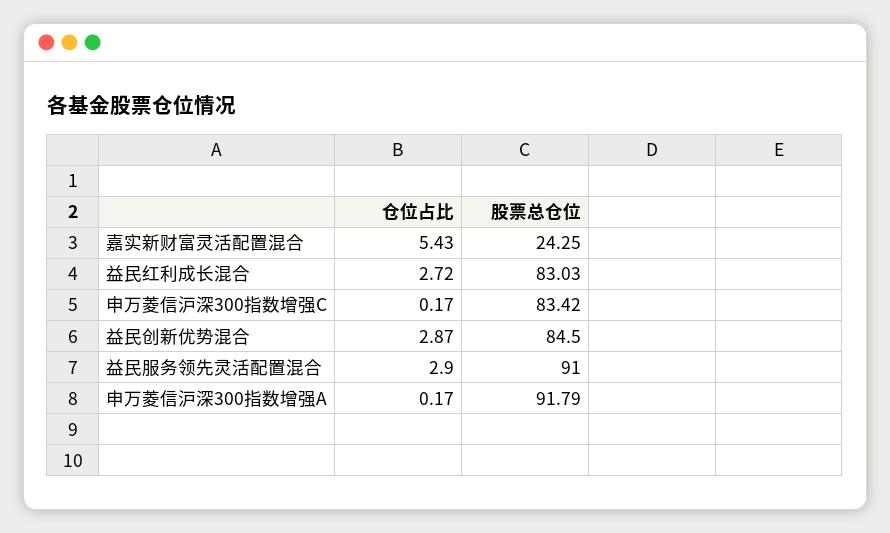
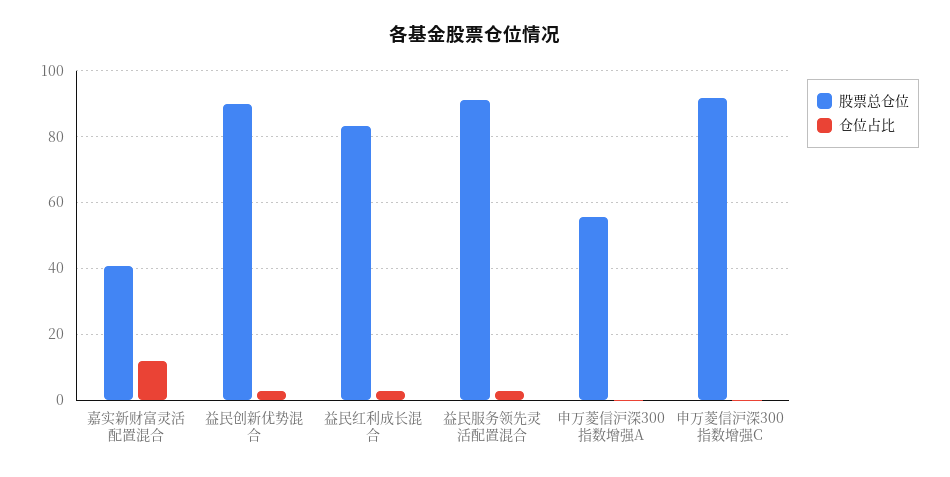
  {
    "仓位占比": {
-     "嘉实新财富灵活配置混合": 5.43,
+     "嘉实新财富灵活配置混合": 12,
      "益民红利成长混合": 2.72,
      "申万菱信沪深300指数增强C": 0.17,
      "益民创新优势混合": 2.87,
      "益民服务领先灵活配置混合": 2.9,
      "申万菱信沪深300指数增强A": 0.17
    },
    "股票总仓位": {
-     "嘉实新财富灵活配置混合": 24.25,
+     "嘉实新财富灵活配置混合": 40,
      "益民红利成长混合": 83.03,
-     "申万菱信沪深300指数增强C": 83.42,
+     "申万菱信沪深300指数增强C": 92,
-     "益民创新优势混合": 84.5,
+     "益民创新优势混合": 90,
      "益民服务领先灵活配置混合": 91,
-     "申万菱信沪深300指数增强A": 91.79
+     "申万菱信沪深300指数增强A": 56
    }
  }

